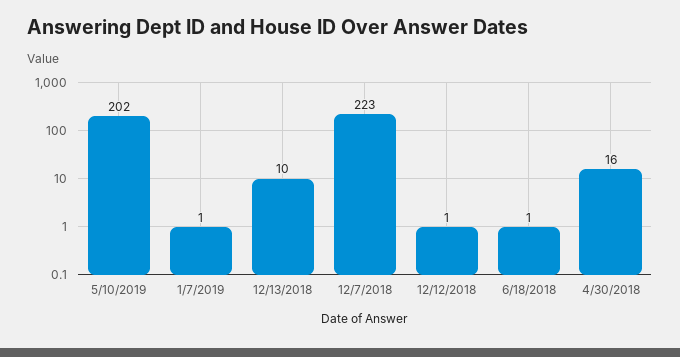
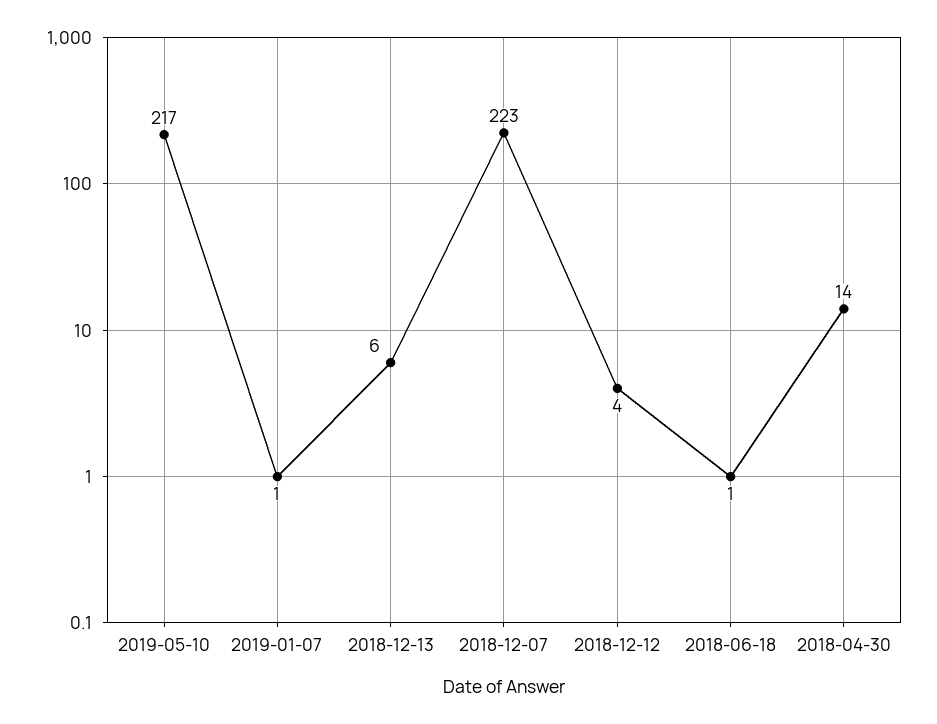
  {
-   "5/10/2019": 202,
+   "5/10/2019": 217,
    "1/7/2019": 1,
-   "12/13/2018": 10,
+   "12/13/2018": 6,
    "12/7/2018": 223,
-   "12/12/2018": 1,
+   "12/12/2018": 4,
    "6/18/2018": 1,
-   "4/30/2018": 16
+   "4/30/2018": 14
  }

